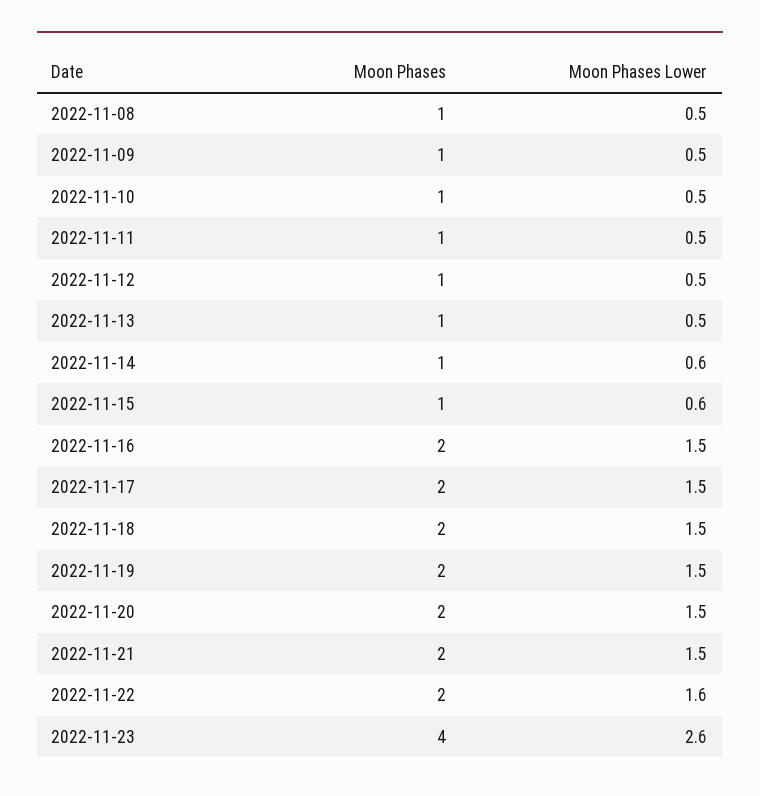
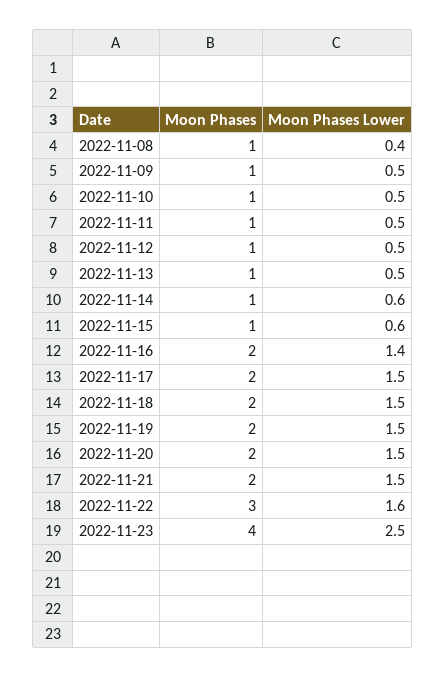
  {
    "Moon Phases": {
      "2022-11-08": 1,
      "2022-11-09": 1,
      "2022-11-10": 1,
      "2022-11-11": 1,
      "2022-11-12": 1,
      "2022-11-13": 1,
      "2022-11-14": 1,
      "2022-11-15": 1,
      "2022-11-16": 2,
      "2022-11-17": 2,
      "2022-11-18": 2,
      "2022-11-19": 2,
      "2022-11-20": 2,
      "2022-11-21": 2,
-     "2022-11-22": 2,
+     "2022-11-22": 3,
      "2022-11-23": 4
    },
    "Moon Phases Lower": {
-     "2022-11-08": 0.5,
+     "2022-11-08": 0.4,
      "2022-11-09": 0.5,
      "2022-11-10": 0.5,
      "2022-11-11": 0.5,
      "2022-11-12": 0.5,
      "2022-11-13": 0.5,
      "2022-11-14": 0.6,
      "2022-11-15": 0.6,
-     "2022-11-16": 1.5,
+     "2022-11-16": 1.4,
      "2022-11-17": 1.5,
      "2022-11-18": 1.5,
      "2022-11-19": 1.5,
      "2022-11-20": 1.5,
      "2022-11-21": 1.5,
      "2022-11-22": 1.6,
-     "2022-11-23": 2.6
+     "2022-11-23": 2.5
    }
  }

